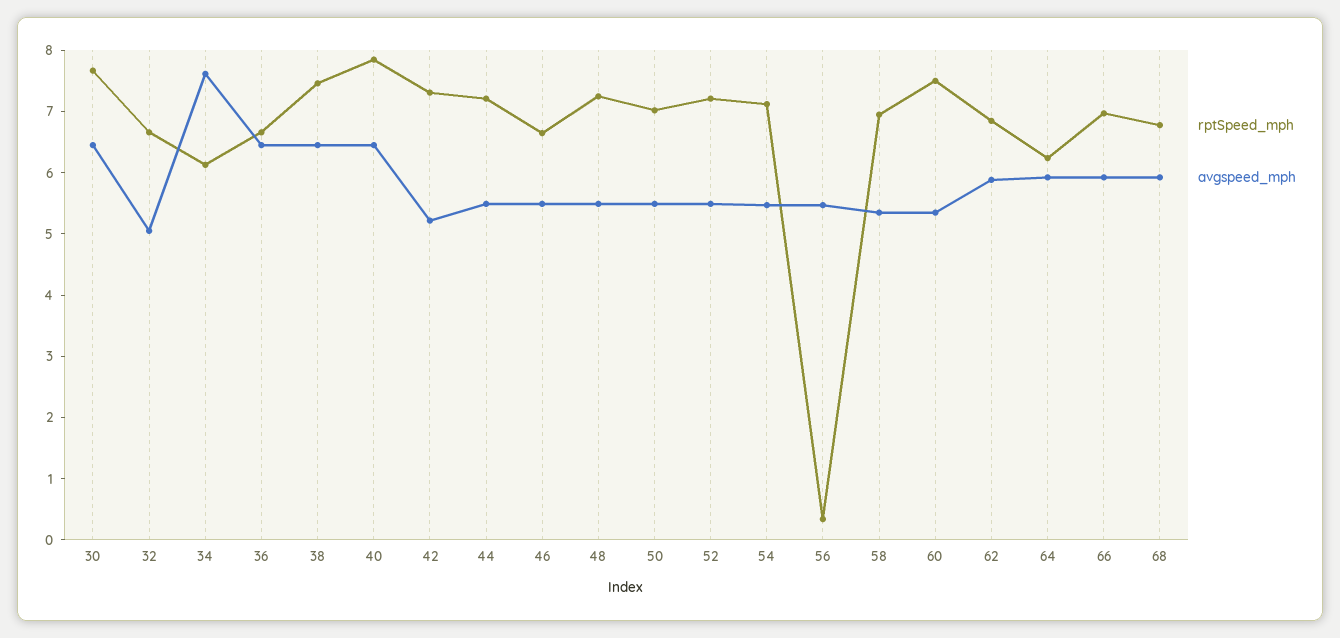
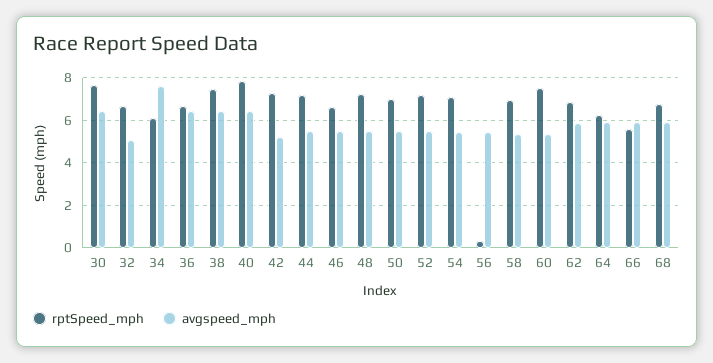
  {
    "rptSpeed_mph": {
      "30": 7.6,
      "32": 6.6,
      "34": 6.2,
      "36": 6.6,
      "38": 7.4,
      "40": 7.8,
      "42": 7.4,
      "44": 7.2,
      "46": 6.6,
      "48": 7.2,
      "50": 7,
      "52": 7.2,
      "54": 7.2,
      "56": 0.4,
      "58": 7,
      "60": 7.6,
      "62": 6.8,
      "64": 6.2,
-     "66": 7,
+     "66": 5.5,
      "68": 6.8
    },
    "avgspeed_mph": {
      "30": 6.4,
      "32": 5,
      "34": 7.6,
      "36": 6.4,
      "38": 6.4,
      "40": 6.4,
      "42": 5.2,
      "44": 5.4,
      "46": 5.4,
      "48": 5.4,
      "50": 5.4,
      "52": 5.4,
      "54": 5.4,
      "56": 5.4,
      "58": 5.4,
      "60": 5.4,
      "62": 5.8,
      "64": 6,
      "66": 6,
      "68": 6
    }
  }

